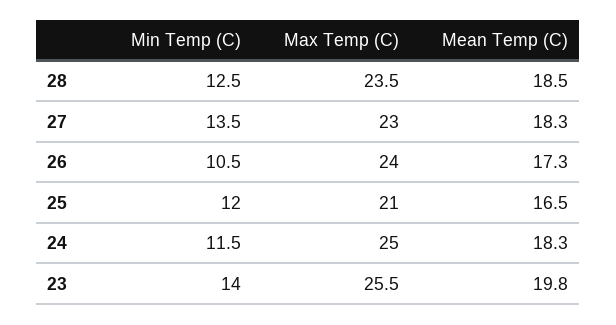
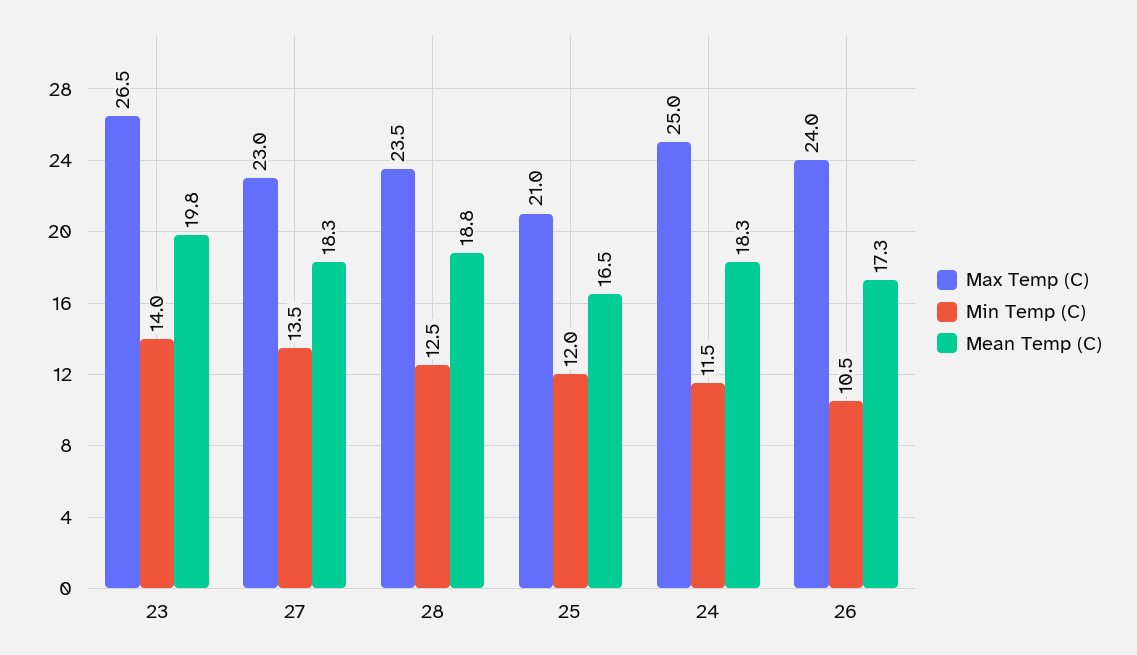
  {
    "Min Temp (C)": {
      "28": 12.5,
      "27": 13.5,
      "26": 10.5,
      "25": 12,
      "24": 11.5,
      "23": 14
    },
    "Max Temp (C)": {
      "28": 23.5,
      "27": 23,
      "26": 24,
      "25": 21,
      "24": 25,
-     "23": 25.5
+     "23": 26.5
    },
    "Mean Temp (C)": {
-     "28": 18.5,
+     "28": 18.8,
      "27": 18.3,
      "26": 17.3,
      "25": 16.5,
      "24": 18.3,
      "23": 19.8
    }
  }

